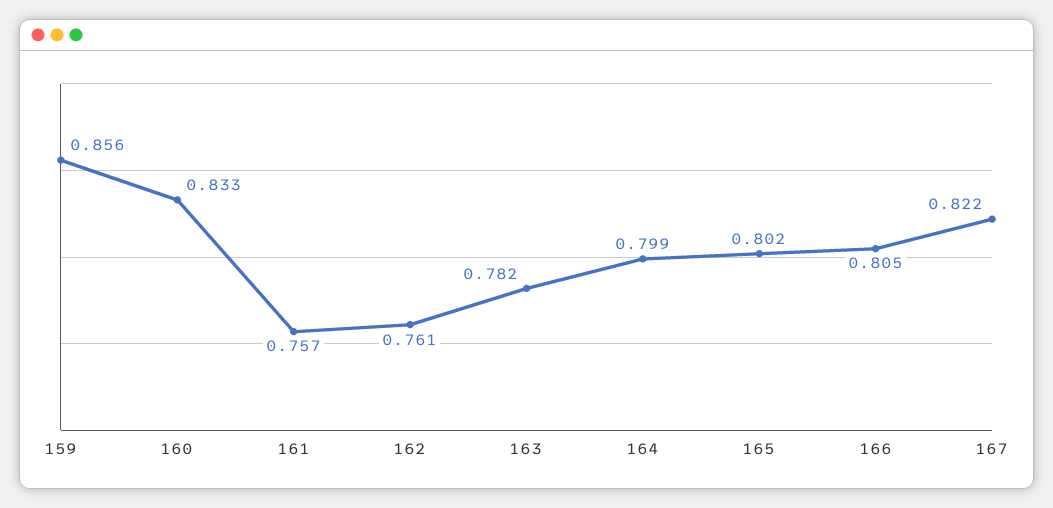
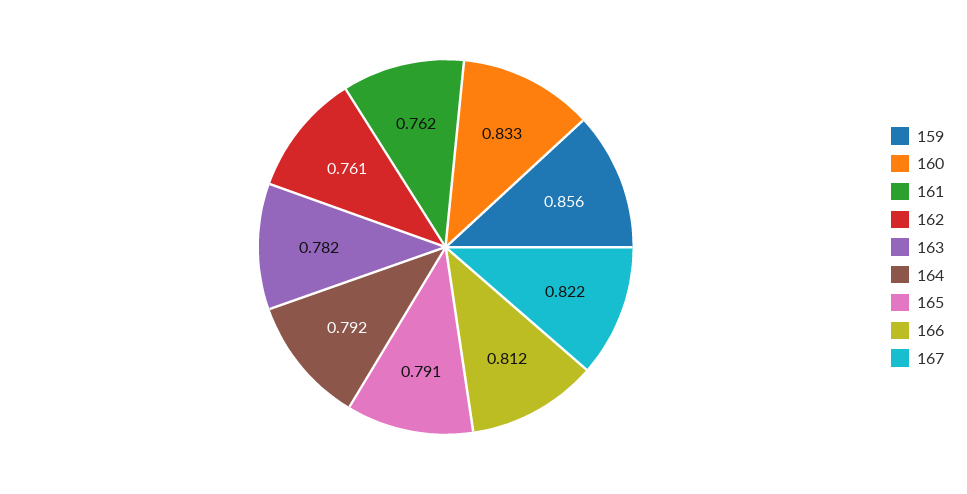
  {
    "159": 0.856,
    "160": 0.833,
-   "161": 0.757,
+   "161": 0.762,
    "162": 0.761,
    "163": 0.782,
-   "164": 0.799,
+   "164": 0.792,
-   "165": 0.802,
+   "165": 0.791,
-   "166": 0.805,
+   "166": 0.812,
    "167": 0.822
  }

